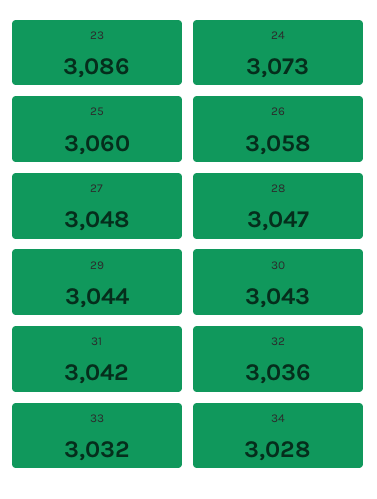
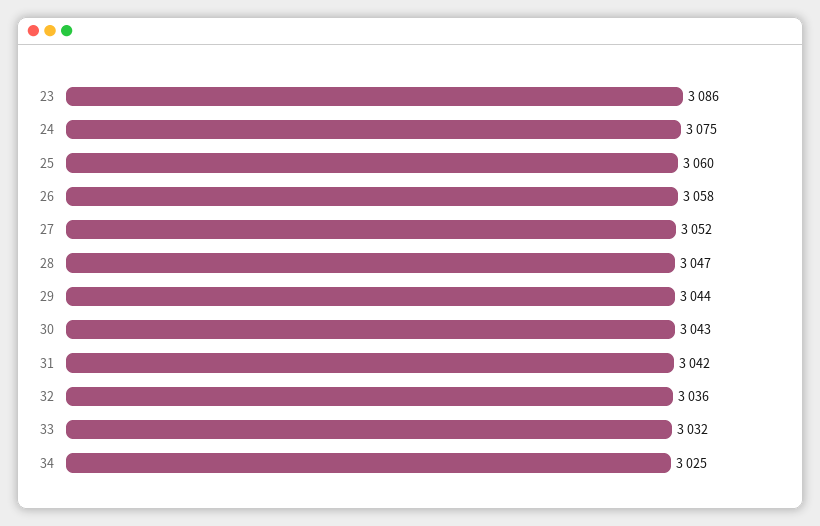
  {
    "23": 3086,
-   "24": 3073,
+   "24": 3075,
    "25": 3060,
    "26": 3058,
-   "27": 3048,
+   "27": 3052,
    "28": 3047,
    "29": 3044,
    "30": 3043,
    "31": 3042,
    "32": 3036,
    "33": 3032,
-   "34": 3028
+   "34": 3025
  }

